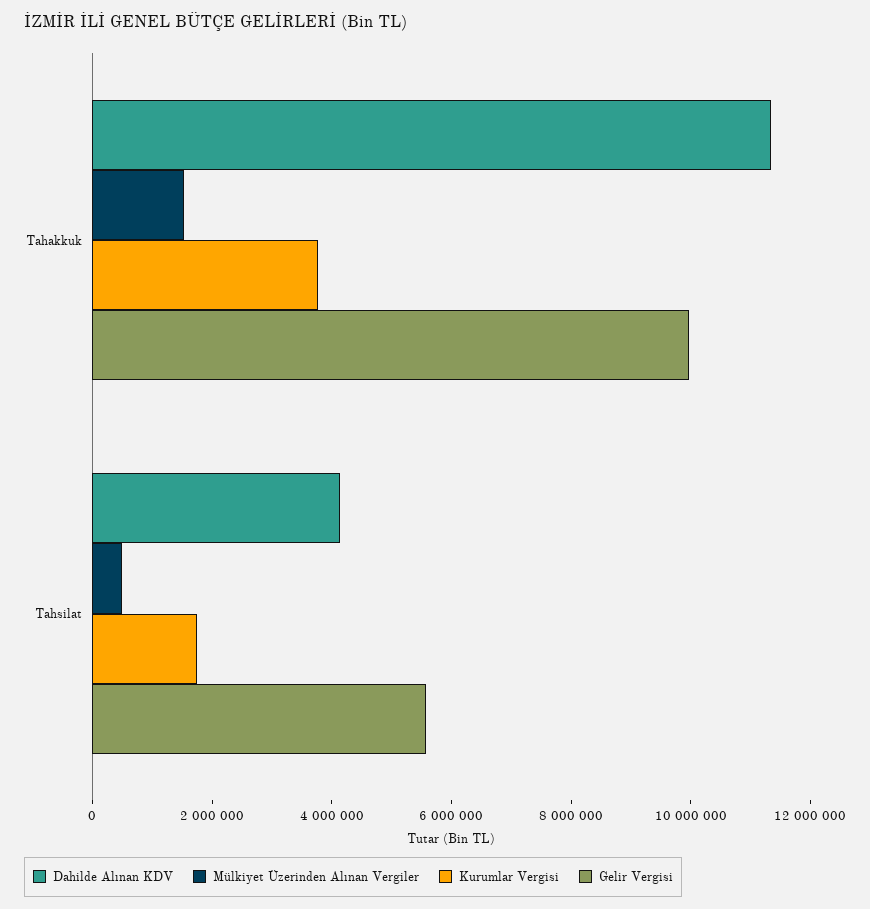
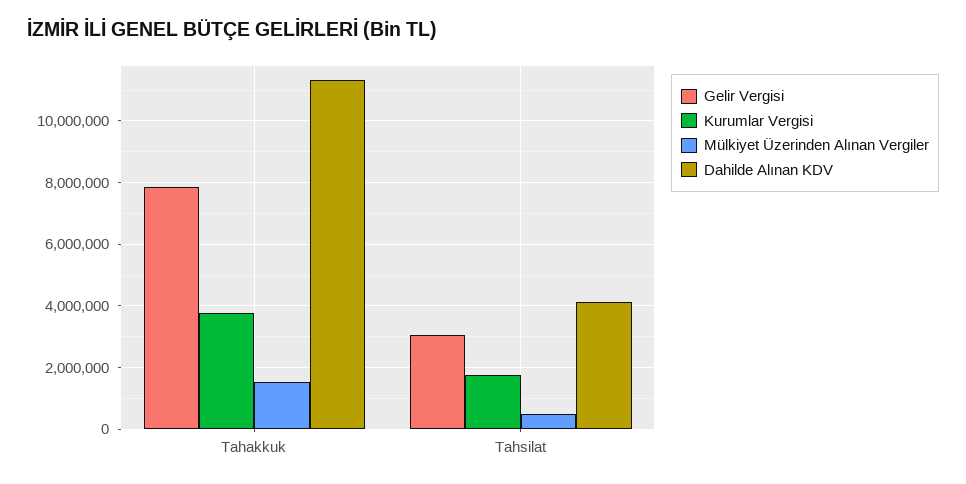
  {
    "Dahilde Alınan KDV": {
      "Tahakkuk": 11400000,
      "Tahsilat": 4200000
    },
    "Mülkiyet Üzerinden Alınan Vergiler": {
      "Tahakkuk": 1600000,
      "Tahsilat": 400000
    },
    "Kurumlar Vergisi": {
      "Tahakkuk": 3800000,
      "Tahsilat": 1800000
    },
    "Gelir Vergisi": {
-     "Tahakkuk": 10000000,
+     "Tahakkuk": 7800000,
-     "Tahsilat": 5500000
+     "Tahsilat": 3000000
    }
  }

